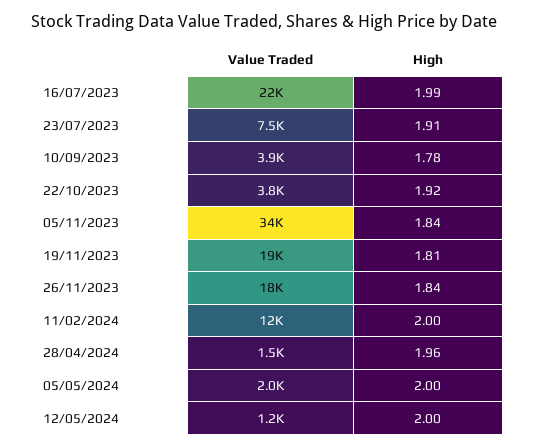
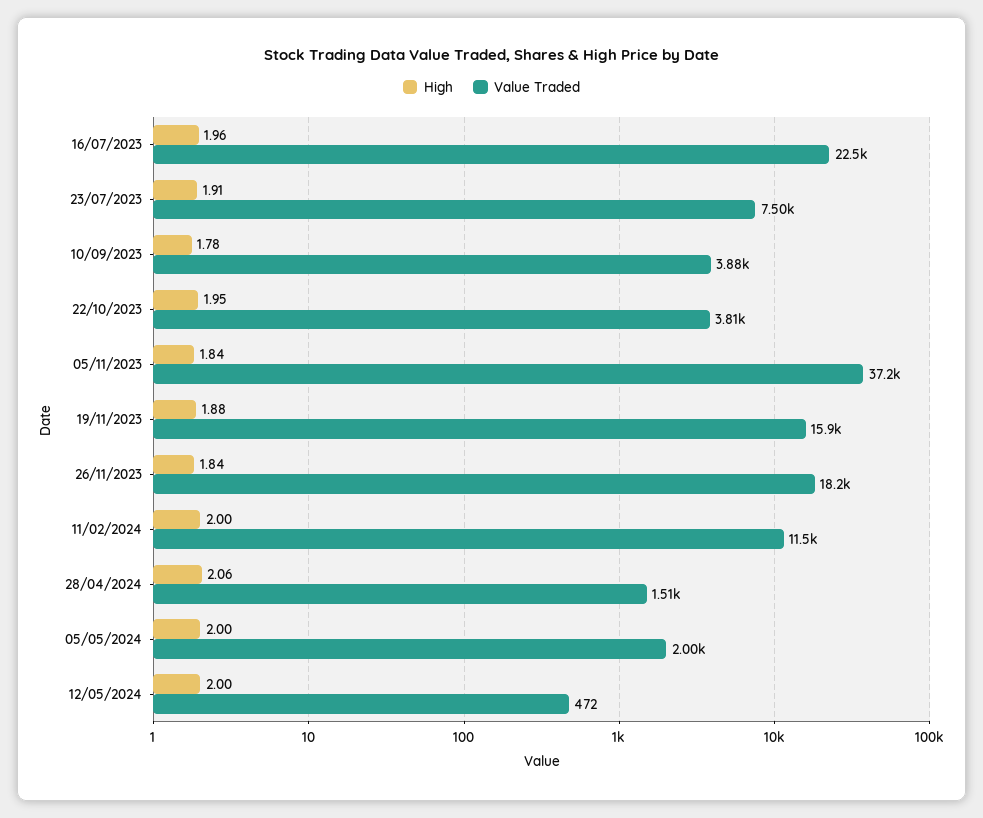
  {
    "Value Traded": {
      "16/07/2023": 22500,
      "23/07/2023": 7500,
      "10/09/2023": 3880,
      "22/10/2023": 3810,
-     "05/11/2023": 34000,
+     "05/11/2023": 37200,
-     "19/11/2023": 19000,
+     "19/11/2023": 15900,
      "26/11/2023": 18200,
      "11/02/2024": 11500,
      "28/04/2024": 1510,
      "05/05/2024": 2000,
-     "12/05/2024": 1200
+     "12/05/2024": 472
    },
    "High": {
-     "16/07/2023": 1.99,
+     "16/07/2023": 1.96,
      "23/07/2023": 1.91,
      "10/09/2023": 1.78,
-     "22/10/2023": 1.92,
+     "22/10/2023": 1.95,
      "05/11/2023": 1.84,
-     "19/11/2023": 1.81,
+     "19/11/2023": 1.88,
      "26/11/2023": 1.84,
      "11/02/2024": 2,
-     "28/04/2024": 1.96,
+     "28/04/2024": 2.06,
      "05/05/2024": 2,
      "12/05/2024": 2
    }
  }

